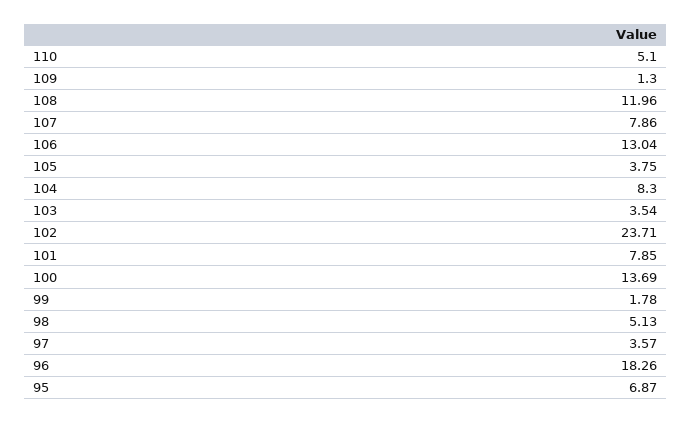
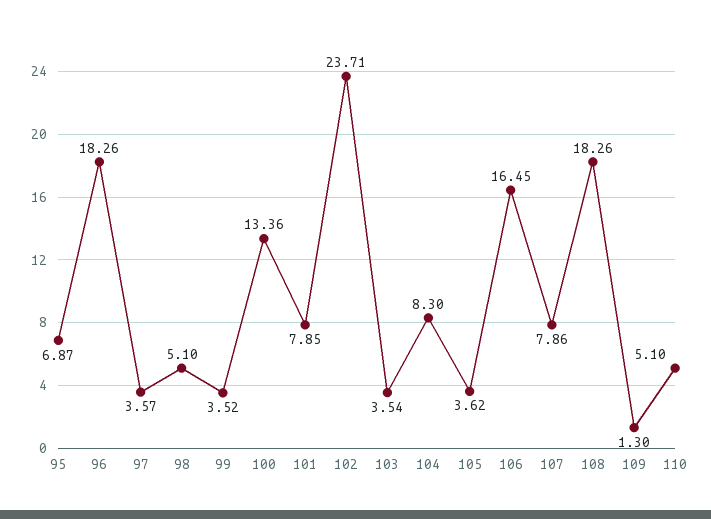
  {
    "110": 5.1,
    "109": 1.3,
-   "108": 11.96,
+   "108": 18.26,
    "107": 7.86,
-   "106": 13.04,
+   "106": 16.45,
-   "105": 3.75,
+   "105": 3.62,
    "104": 8.3,
    "103": 3.54,
    "102": 23.71,
    "101": 7.85,
-   "100": 13.69,
+   "100": 13.36,
-   "99": 1.78,
+   "99": 3.52,
-   "98": 5.13,
+   "98": 5.1,
    "97": 3.57,
    "96": 18.26,
    "95": 6.87
  }

